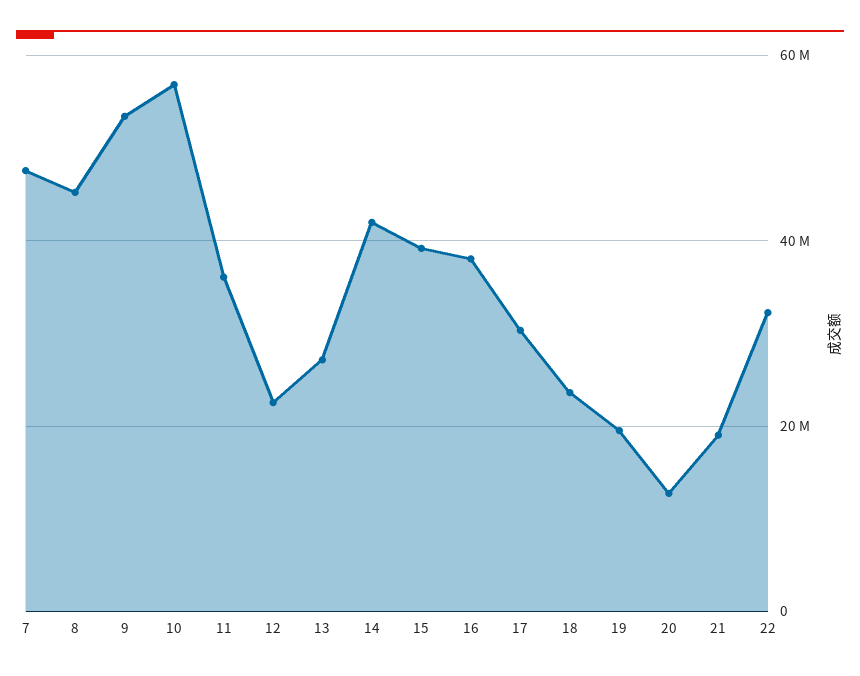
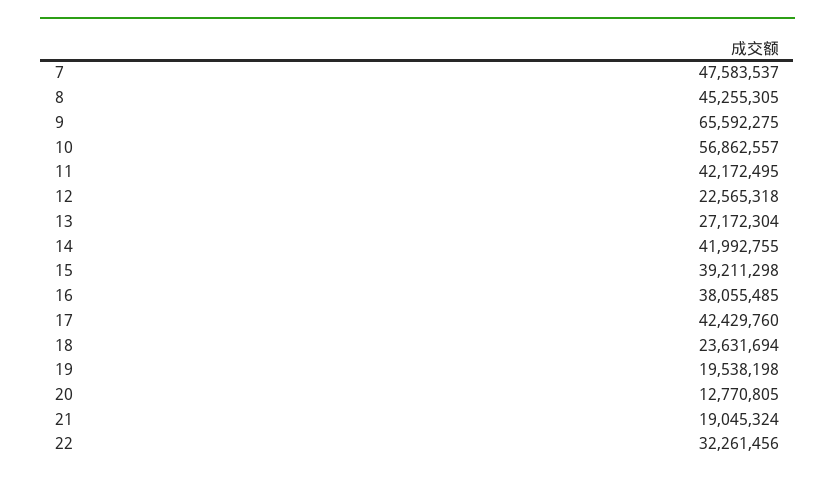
  {
    "7": 47583537,
    "8": 45255305,
-   "9": 54000000,
+   "9": 65592275,
    "10": 56862557,
-   "11": 36000000,
+   "11": 42172495,
    "12": 22565318,
    "13": 27172304,
    "14": 41992755,
    "15": 39211298,
    "16": 38055485,
-   "17": 30000000,
+   "17": 42429760,
    "18": 23631694,
    "19": 19538198,
    "20": 12770805,
    "21": 19045324,
    "22": 32261456
  }

